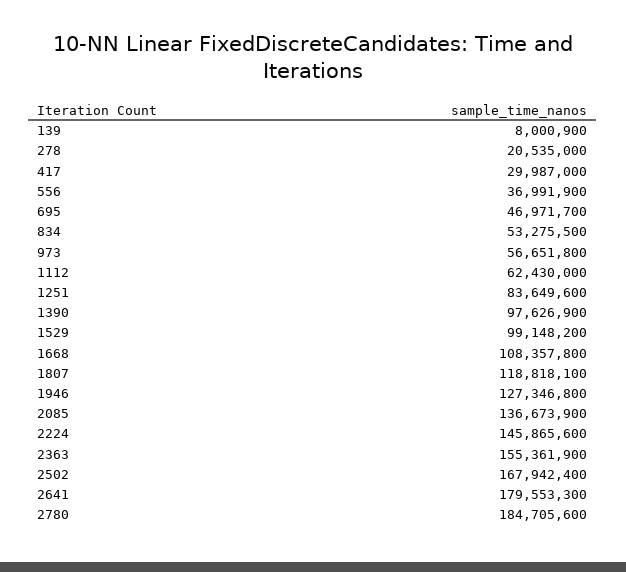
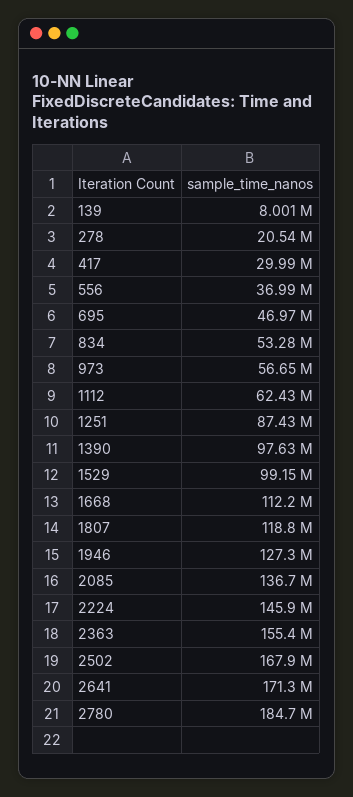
  {
    "139": 8000900,
    "278": 20535000,
    "417": 29987000,
    "556": 36991900,
    "695": 46971700,
    "834": 53275500,
    "973": 56651800,
    "1112": 62430000,
-   "1251": 83649600,
+   "1251": 87430000,
    "1390": 97626900,
    "1529": 99148200,
-   "1668": 108357800,
+   "1668": 112200000,
    "1807": 118818100,
    "1946": 127346800,
    "2085": 136673900,
    "2224": 145865600,
    "2363": 155361900,
    "2502": 167942400,
-   "2641": 179553300,
+   "2641": 171300000,
    "2780": 184705600
  }

